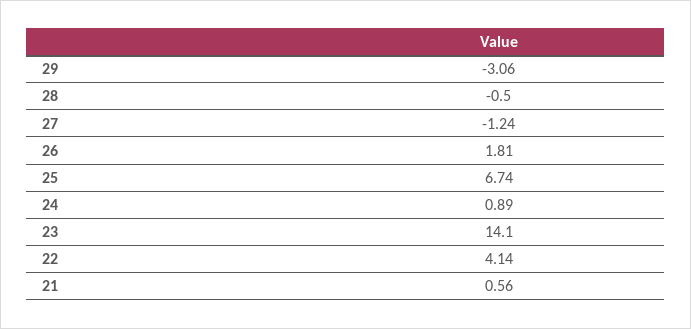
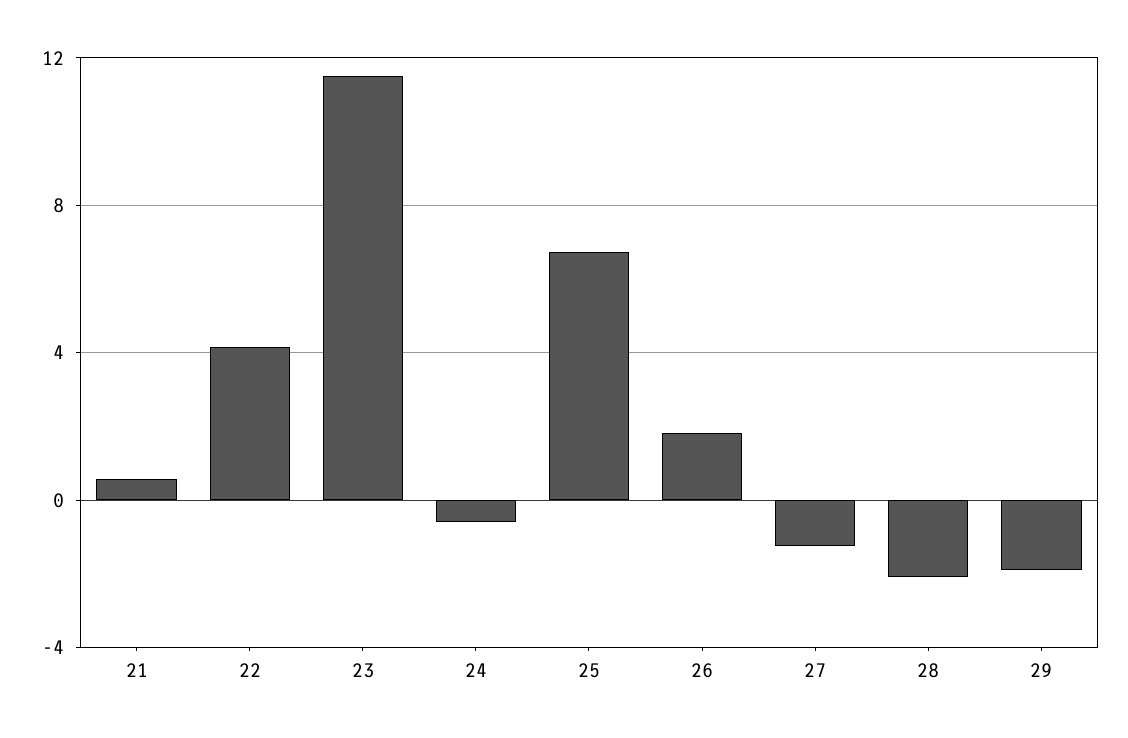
  {
-   "29": -3.06,
+   "29": -2,
-   "28": -0.5,
+   "28": -2,
    "27": -1.24,
    "26": 1.81,
    "25": 6.74,
-   "24": 0.89,
+   "24": -0.5,
-   "23": 14.1,
+   "23": 11.5,
    "22": 4.14,
    "21": 0.56
  }

